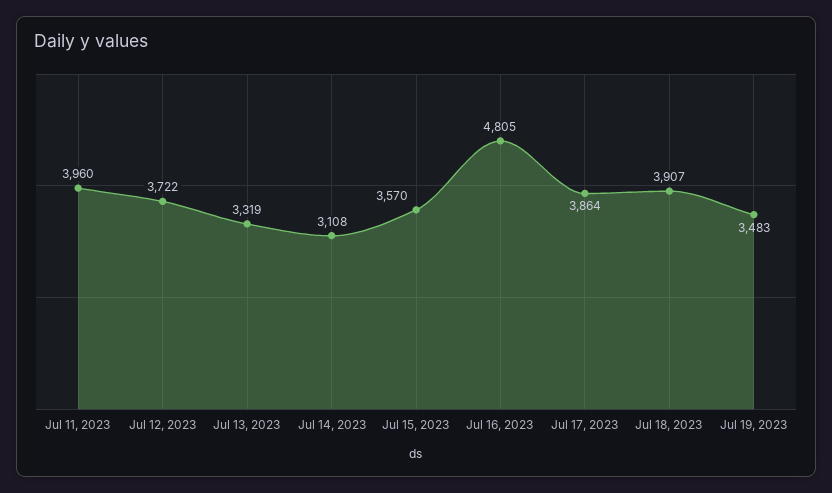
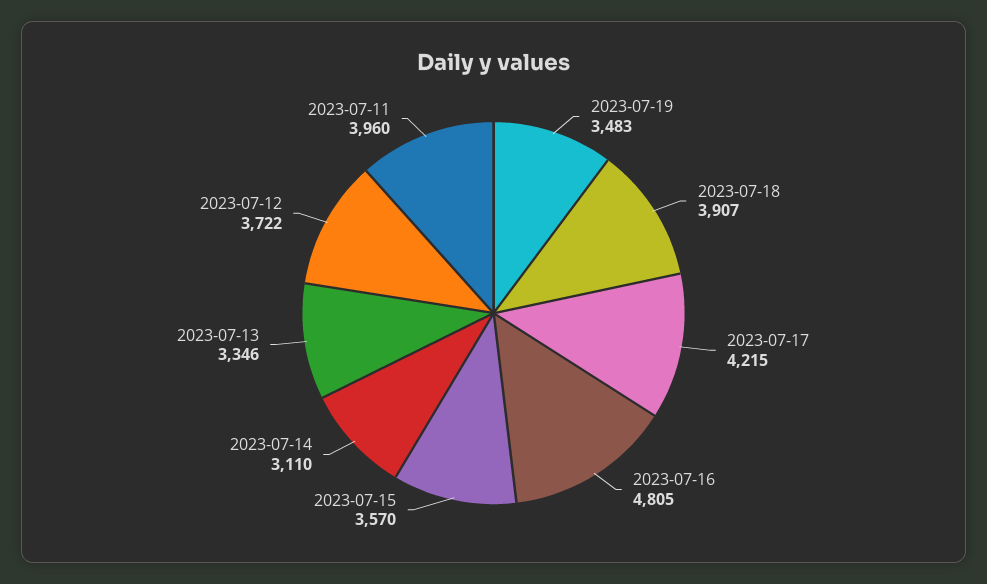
  {
    "Jul 11, 2023": 3960,
    "Jul 12, 2023": 3722,
-   "Jul 13, 2023": 3319,
+   "Jul 13, 2023": 3346,
-   "Jul 14, 2023": 3108,
+   "Jul 14, 2023": 3110,
    "Jul 15, 2023": 3570,
    "Jul 16, 2023": 4805,
-   "Jul 17, 2023": 3864,
+   "Jul 17, 2023": 4215,
    "Jul 18, 2023": 3907,
    "Jul 19, 2023": 3483
  }

